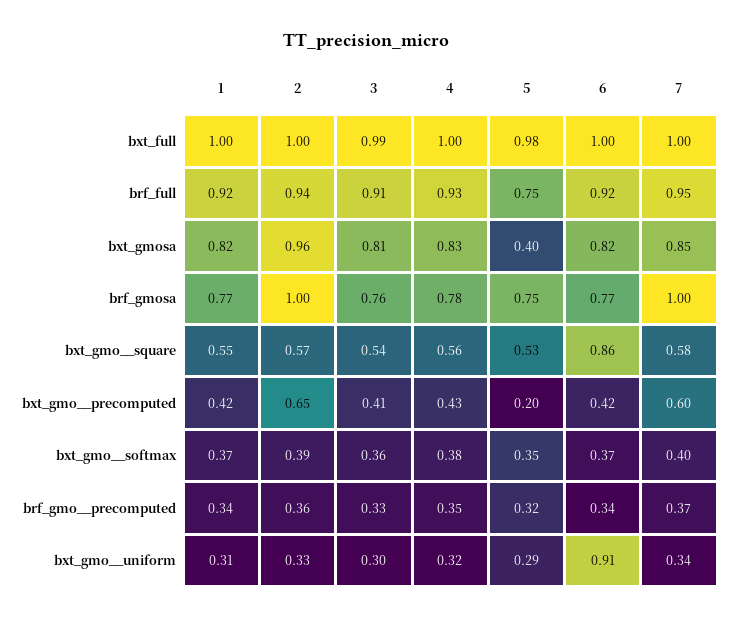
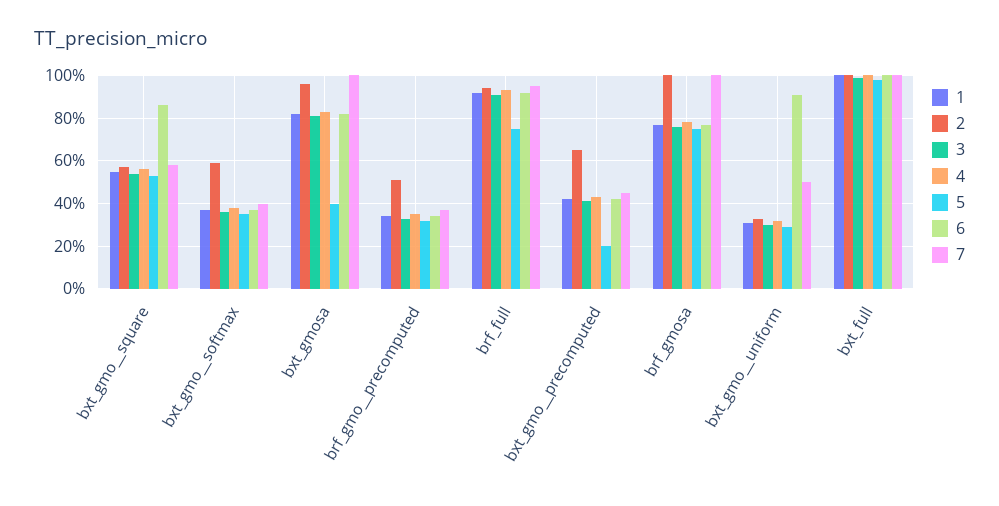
  {
    "1": {
      "bxt_full": 1,
      "brf_full": 0.92,
      "bxt_gmosa": 0.82,
      "brf_gmosa": 0.77,
      "bxt_gmo__square": 0.55,
      "bxt_gmo__precomputed": 0.42,
      "bxt_gmo__softmax": 0.37,
      "brf_gmo__precomputed": 0.34,
      "bxt_gmo__uniform": 0.31
    },
    "2": {
      "bxt_full": 1,
      "brf_full": 0.94,
      "bxt_gmosa": 0.96,
      "brf_gmosa": 1,
      "bxt_gmo__square": 0.57,
      "bxt_gmo__precomputed": 0.65,
-     "bxt_gmo__softmax": 0.39,
+     "bxt_gmo__softmax": 0.6,
-     "brf_gmo__precomputed": 0.36,
+     "brf_gmo__precomputed": 0.5,
      "bxt_gmo__uniform": 0.33
    },
    "3": {
      "bxt_full": 0.99,
      "brf_full": 0.91,
      "bxt_gmosa": 0.81,
      "brf_gmosa": 0.76,
      "bxt_gmo__square": 0.54,
      "bxt_gmo__precomputed": 0.41,
      "bxt_gmo__softmax": 0.36,
      "brf_gmo__precomputed": 0.33,
      "bxt_gmo__uniform": 0.3
    },
    "4": {
      "bxt_full": 1,
      "brf_full": 0.93,
      "bxt_gmosa": 0.83,
      "brf_gmosa": 0.78,
      "bxt_gmo__square": 0.56,
      "bxt_gmo__precomputed": 0.43,
      "bxt_gmo__softmax": 0.38,
      "brf_gmo__precomputed": 0.35,
      "bxt_gmo__uniform": 0.32
    },
    "5": {
      "bxt_full": 0.98,
      "brf_full": 0.75,
      "bxt_gmosa": 0.4,
      "brf_gmosa": 0.75,
      "bxt_gmo__square": 0.53,
      "bxt_gmo__precomputed": 0.2,
      "bxt_gmo__softmax": 0.35,
      "brf_gmo__precomputed": 0.32,
      "bxt_gmo__uniform": 0.29
    },
    "6": {
      "bxt_full": 1,
      "brf_full": 0.92,
      "bxt_gmosa": 0.82,
      "brf_gmosa": 0.77,
      "bxt_gmo__square": 0.86,
      "bxt_gmo__precomputed": 0.42,
      "bxt_gmo__softmax": 0.37,
      "brf_gmo__precomputed": 0.34,
      "bxt_gmo__uniform": 0.91
    },
    "7": {
      "bxt_full": 1,
      "brf_full": 0.95,
-     "bxt_gmosa": 0.85,
+     "bxt_gmosa": 1,
      "brf_gmosa": 1,
      "bxt_gmo__square": 0.58,
-     "bxt_gmo__precomputed": 0.6,
+     "bxt_gmo__precomputed": 0.45,
      "bxt_gmo__softmax": 0.4,
      "brf_gmo__precomputed": 0.37,
-     "bxt_gmo__uniform": 0.34
+     "bxt_gmo__uniform": 0.5
    }
  }

